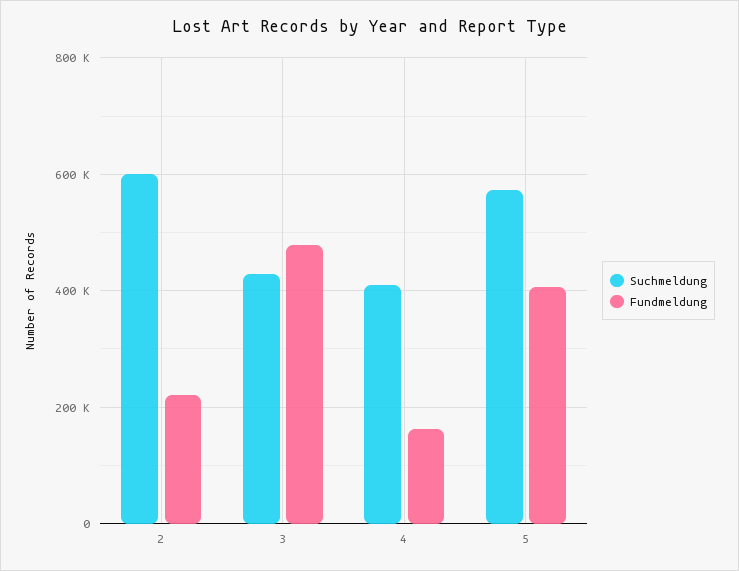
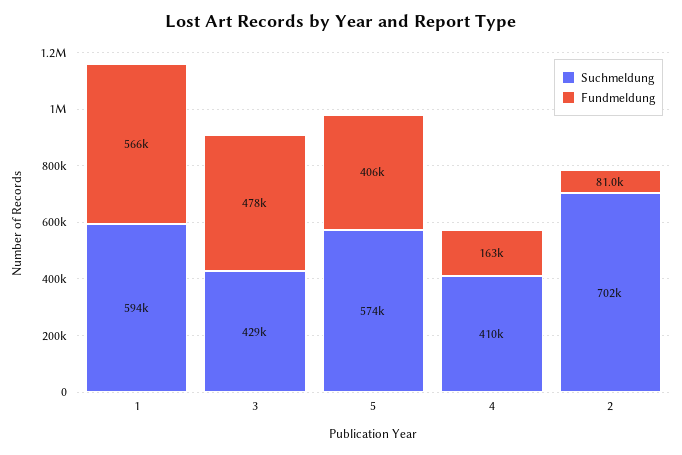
  {
    "Suchmeldung": {
-     "2": 600000,
+     "2": 702000,
      "3": 429000,
      "4": 410000,
-     "5": 574000
+     "5": 574000,
+     "1": 594000
    },
    "Fundmeldung": {
-     "2": 220000,
+     "2": 81000,
      "3": 478000,
      "4": 163000,
-     "5": 406000
+     "5": 406000,
+     "1": 566000
    }
  }

